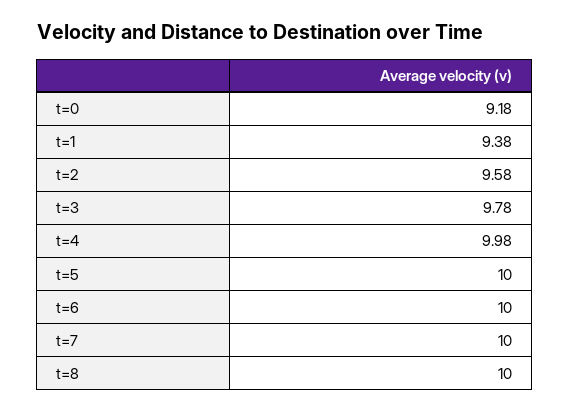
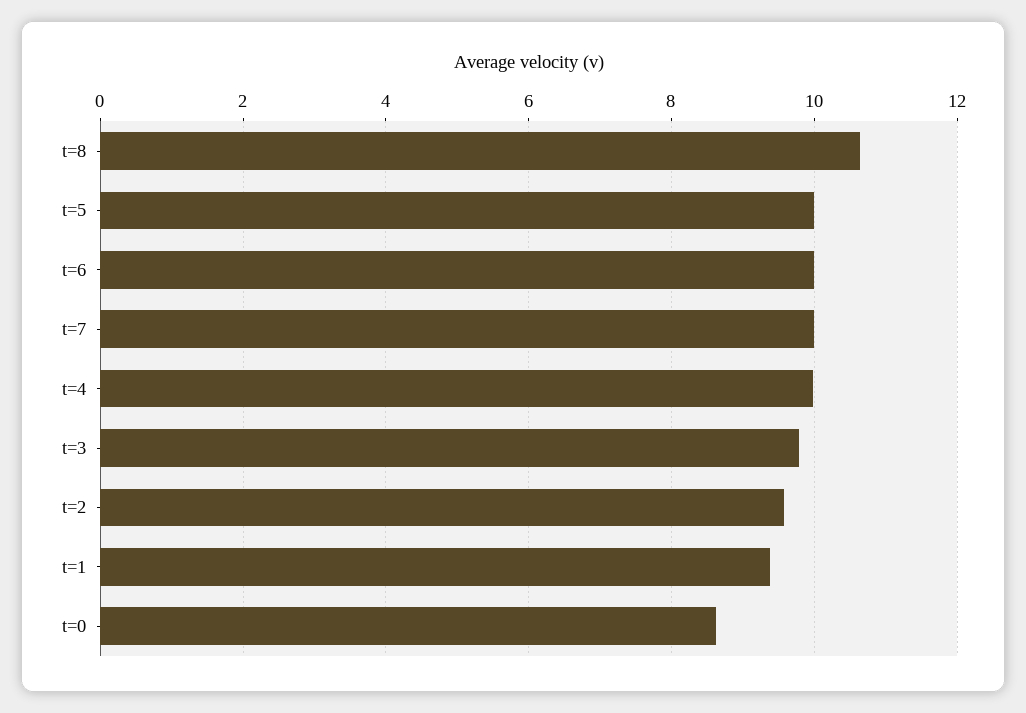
  {
-   "t=0": 9.18,
+   "t=0": 8.6,
    "t=1": 9.38,
    "t=2": 9.58,
    "t=3": 9.78,
    "t=4": 9.98,
    "t=5": 10,
    "t=6": 10,
    "t=7": 10,
-   "t=8": 10
+   "t=8": 10.6
  }

